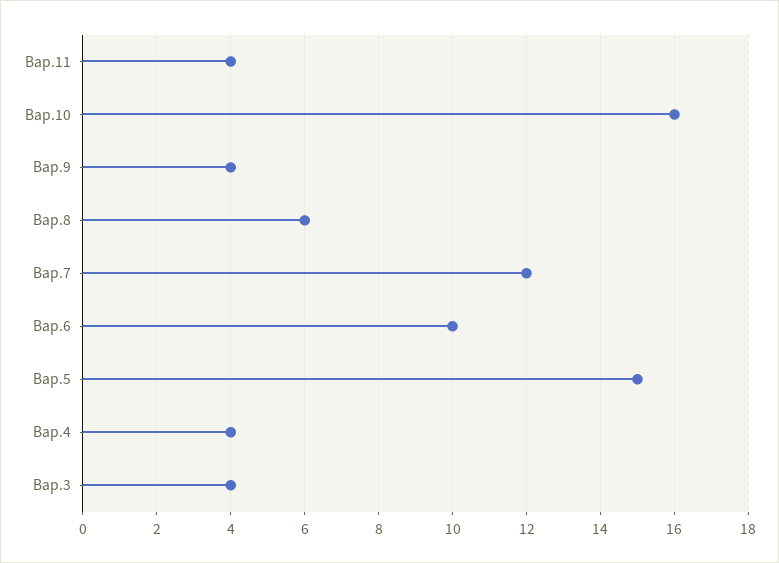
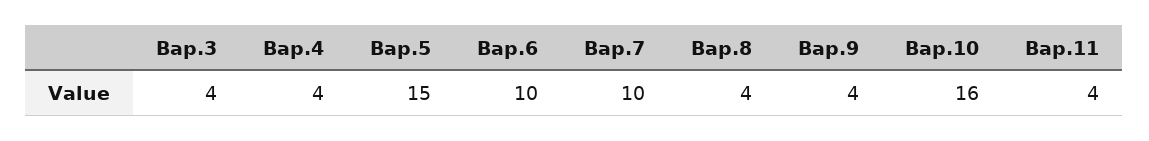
  {
    "Вар.11": 4,
    "Вар.10": 16,
    "Вар.9": 4,
-   "Вар.8": 6,
+   "Вар.8": 4,
-   "Вар.7": 12,
+   "Вар.7": 10,
    "Вар.6": 10,
    "Вар.5": 15,
    "Вар.4": 4,
    "Вар.3": 4
  }

